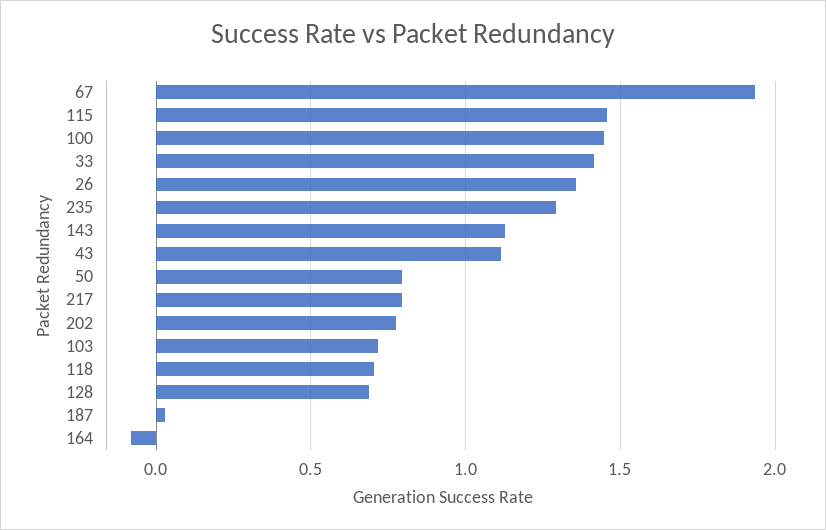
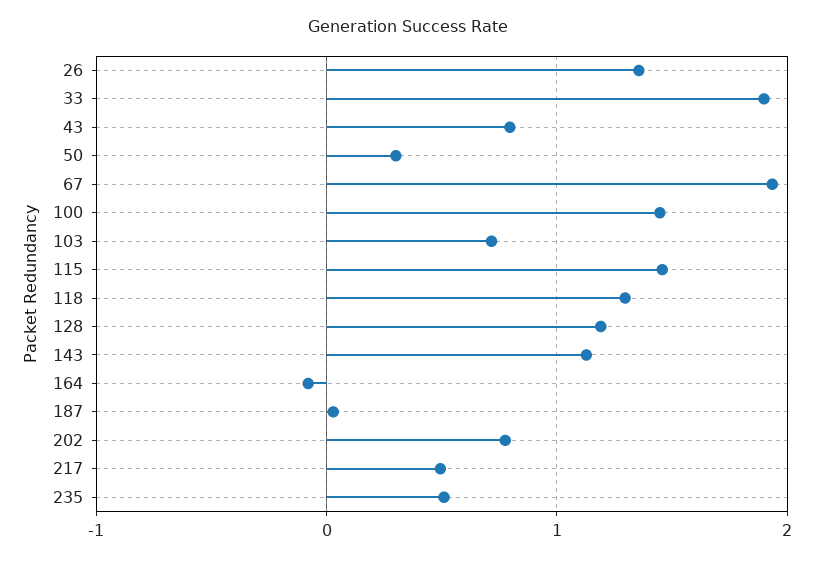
  {
    "67": 1.95,
    "115": 1.45,
    "100": 1.45,
-   "33": 1.4,
+   "33": 1.9,
    "26": 1.35,
-   "235": 1.3,
+   "235": 0.5,
    "143": 1.15,
-   "43": 1.1,
+   "43": 0.8,
-   "50": 0.8,
+   "50": 0.3,
-   "217": 0.8,
+   "217": 0.5,
    "202": 0.8,
    "103": 0.7,
-   "118": 0.7,
+   "118": 1.3,
-   "128": 0.7,
+   "128": 1.2,
    "187": 0.05,
    "164": -0.1
  }

